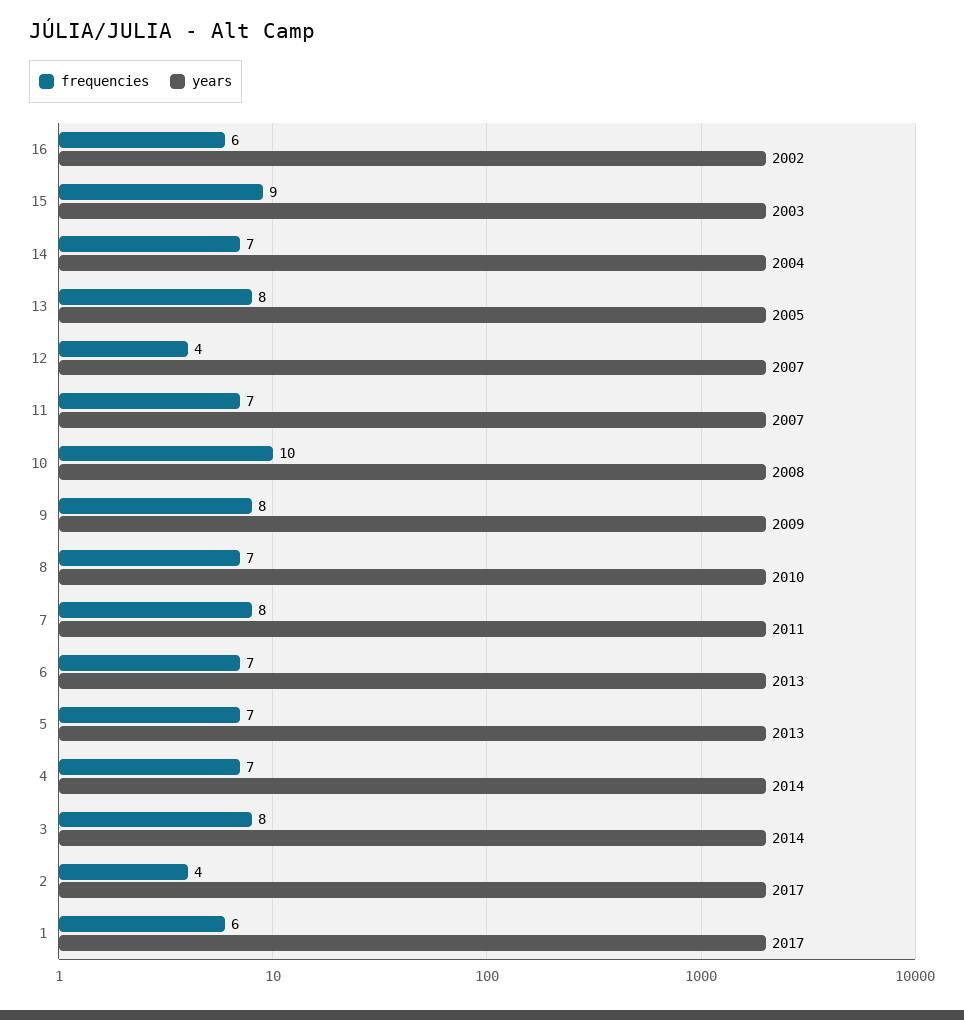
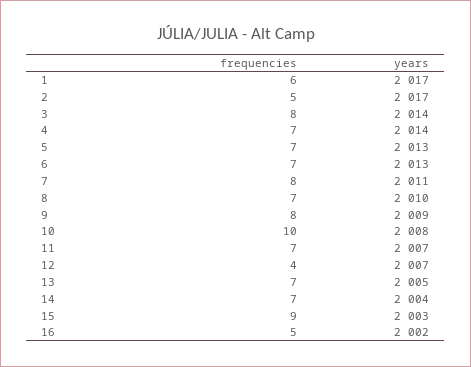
  {
    "frequencies": {
-     "16": 6,
+     "16": 5,
      "15": 9,
      "14": 7,
-     "13": 8,
+     "13": 7,
      "12": 4,
      "11": 7,
      "10": 10,
      "9": 8,
      "8": 7,
      "7": 8,
      "6": 7,
      "5": 7,
      "4": 7,
      "3": 8,
-     "2": 4,
+     "2": 5,
      "1": 6
    },
    "years": {
      "16": 2002,
      "15": 2003,
      "14": 2004,
      "13": 2005,
      "12": 2007,
      "11": 2007,
      "10": 2008,
      "9": 2009,
      "8": 2010,
      "7": 2011,
      "6": 2013,
      "5": 2013,
      "4": 2014,
      "3": 2014,
      "2": 2017,
      "1": 2017
    }
  }

